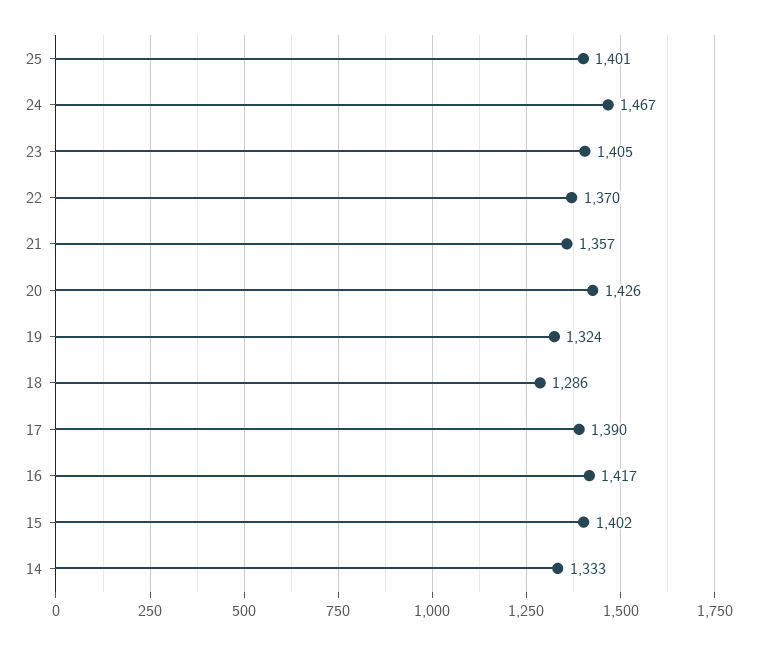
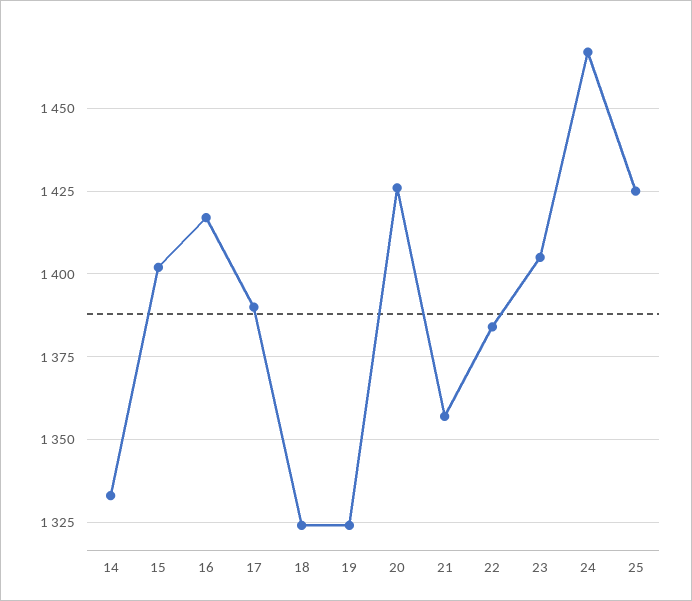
  {
-   "25": 1401,
+   "25": 1425,
    "24": 1467,
    "23": 1405,
-   "22": 1370,
+   "22": 1385,
    "21": 1357,
    "20": 1426,
    "19": 1324,
-   "18": 1286,
+   "18": 1325,
    "17": 1390,
    "16": 1417,
    "15": 1402,
    "14": 1333
  }

